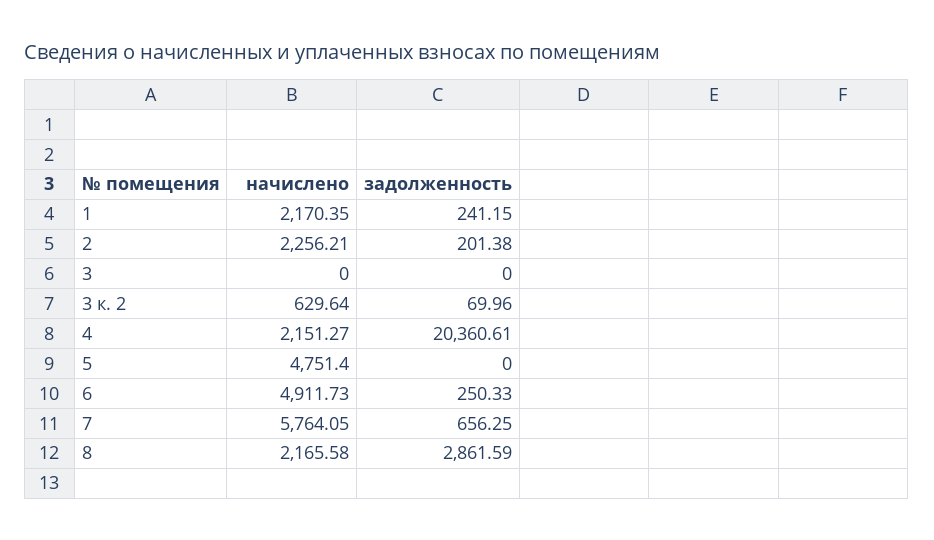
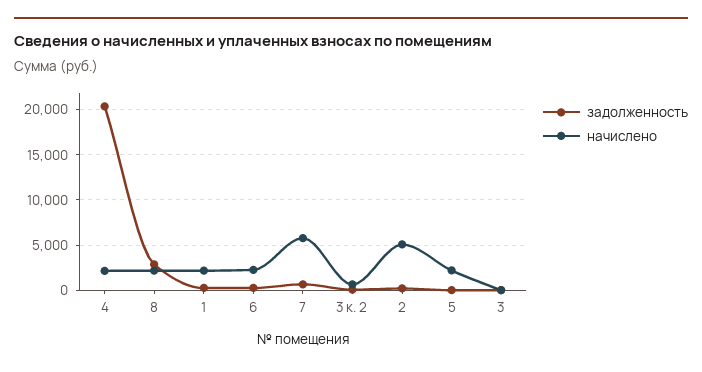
  {
    "начислено": {
      "1": 2170.35,
-     "2": 2256.21,
+     "2": 5000,
      "3": 0,
      "3 к. 2": 629.64,
      "4": 2151.27,
-     "5": 4751.4,
+     "5": 2000,
-     "6": 4911.73,
+     "6": 2000,
      "7": 5764.05,
      "8": 2165.58
    },
    "задолженность": {
      "1": 241.15,
      "2": 201.38,
      "3": 0,
      "3 к. 2": 69.96,
      "4": 20360.61,
      "5": 0,
      "6": 250.33,
      "7": 656.25,
      "8": 2861.59
    }
  }

